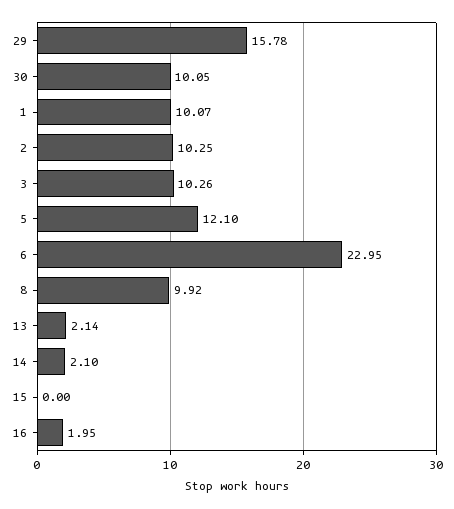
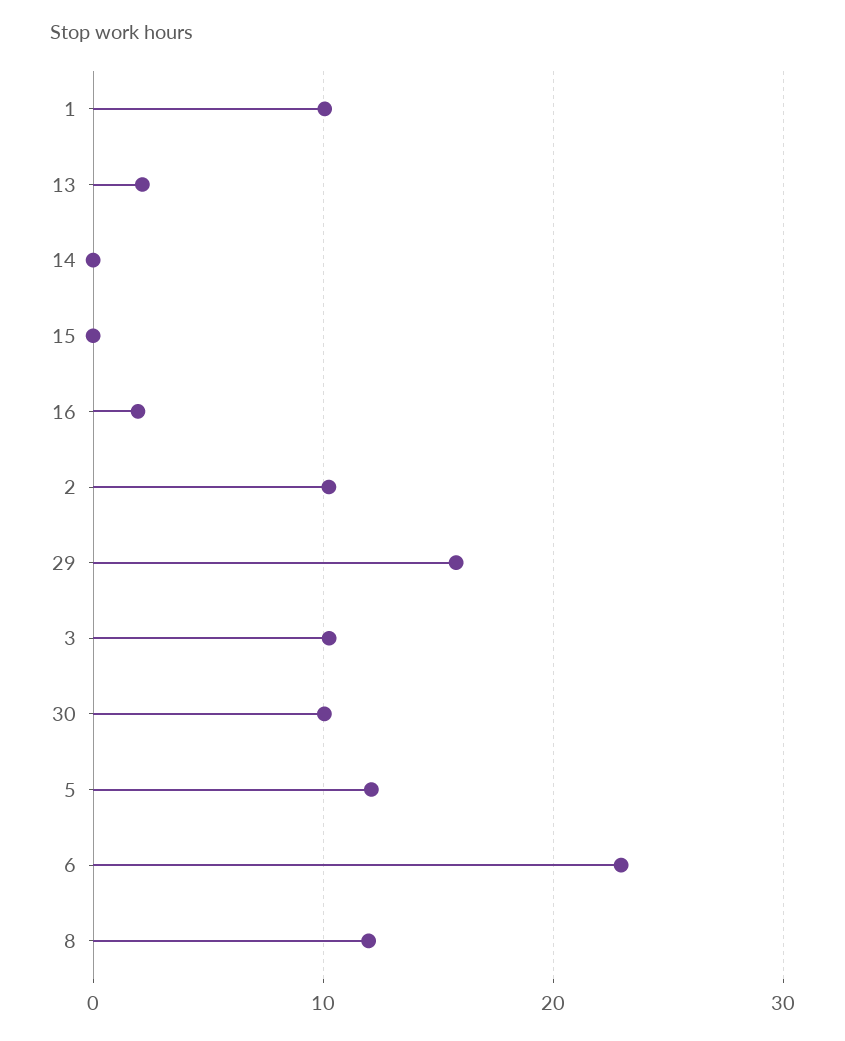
  {
    "29": 15.78,
    "30": 10.05,
    "1": 10.07,
    "2": 10.25,
    "3": 10.26,
    "5": 12.1,
    "6": 22.95,
-   "8": 9.92,
+   "8": 12,
    "13": 2.14,
-   "14": 2.1,
+   "14": 0,
    "15": 0,
    "16": 1.95
  }

